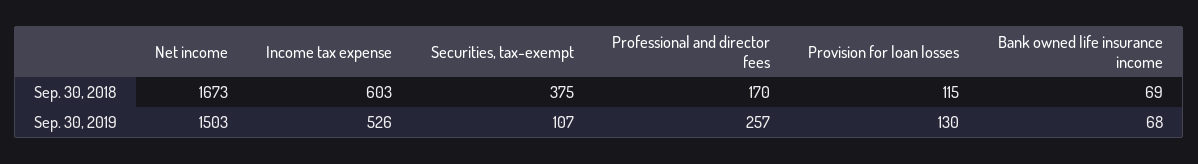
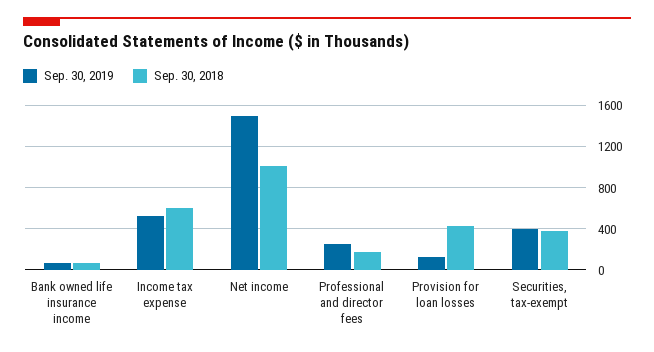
  {
    "Sep. 30, 2018": {
-     "Net income": 1673,
+     "Net income": 1000,
      "Income tax expense": 603,
      "Securities, tax-exempt": 375,
      "Professional and director fees": 170,
-     "Provision for loan losses": 115,
+     "Provision for loan losses": 400,
      "Bank owned life insurance income": 69
    },
    "Sep. 30, 2019": {
      "Net income": 1503,
      "Income tax expense": 526,
-     "Securities, tax-exempt": 107,
+     "Securities, tax-exempt": 400,
      "Professional and director fees": 257,
      "Provision for loan losses": 130,
      "Bank owned life insurance income": 68
    }
  }

